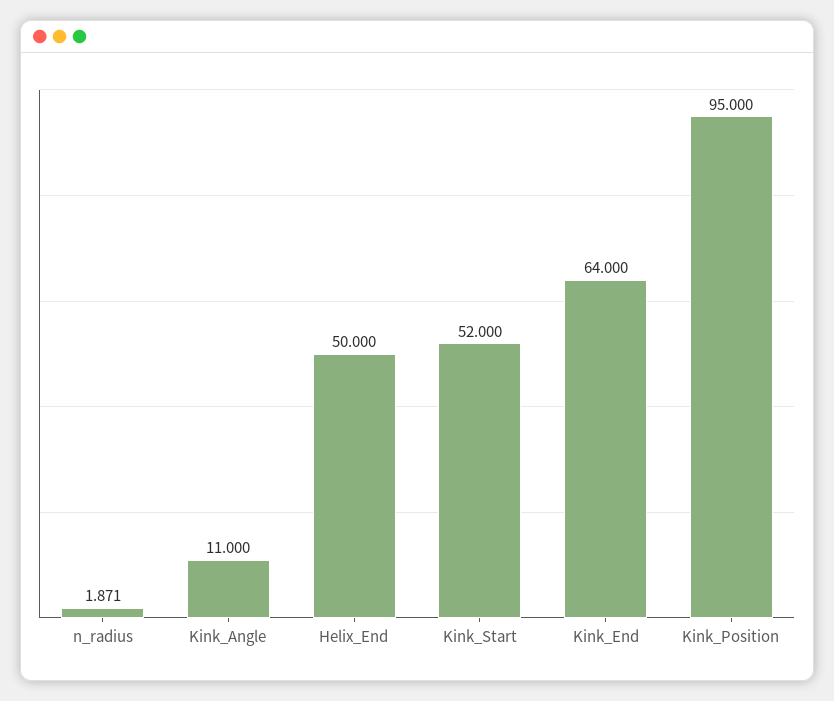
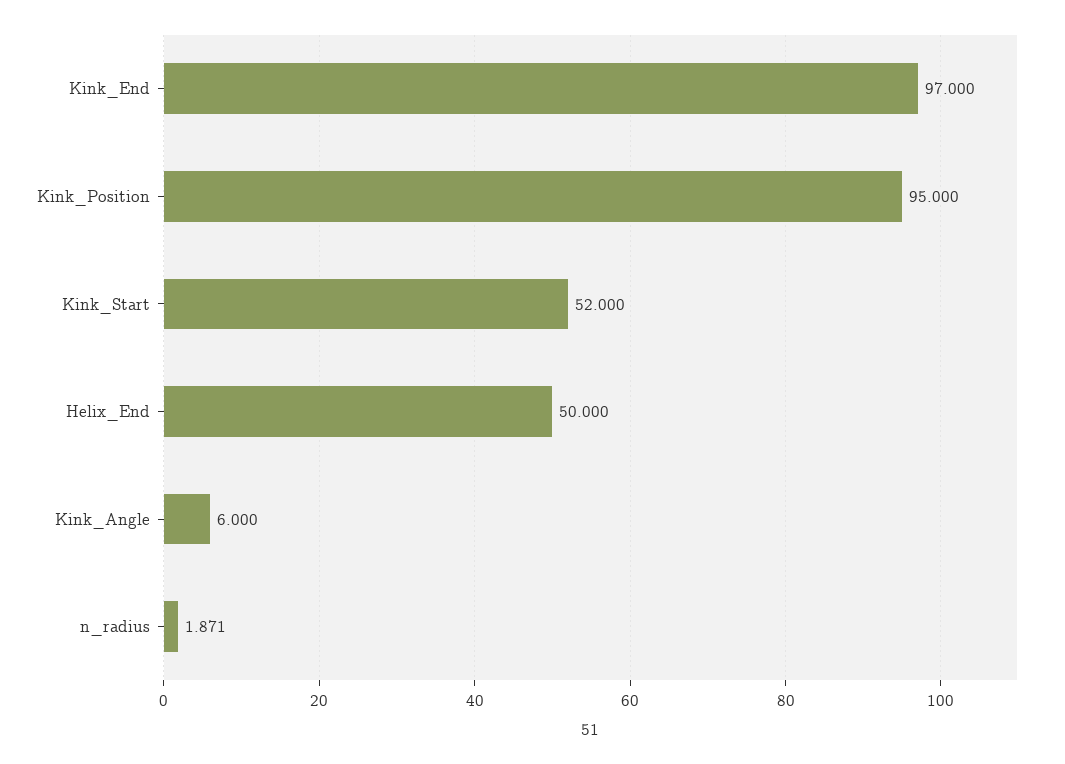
  {
    "n_radius": 1.871,
-   "Kink_Angle": 11,
+   "Kink_Angle": 6,
    "Helix_End": 50,
    "Kink_Start": 52,
-   "Kink_End": 64,
+   "Kink_End": 97,
    "Kink_Position": 95
  }

